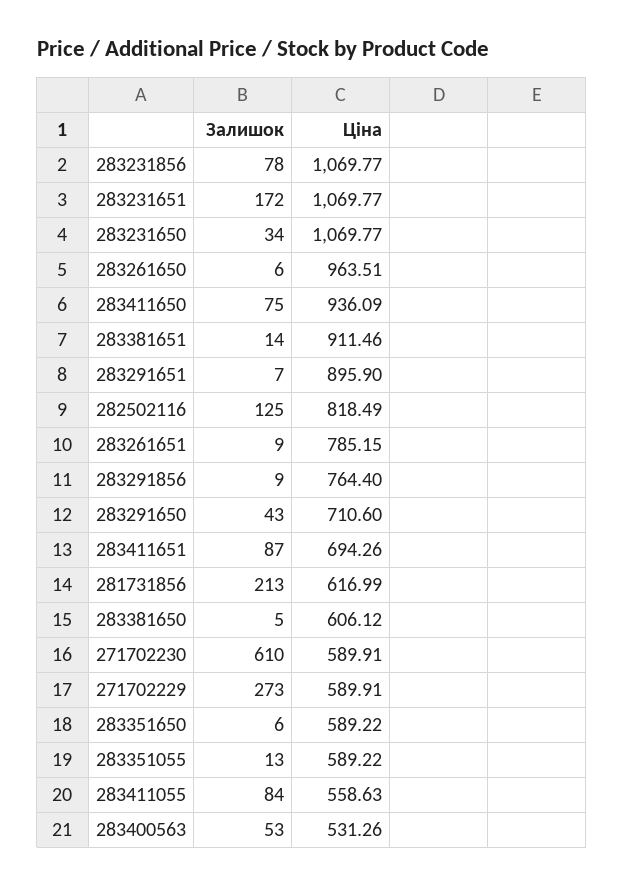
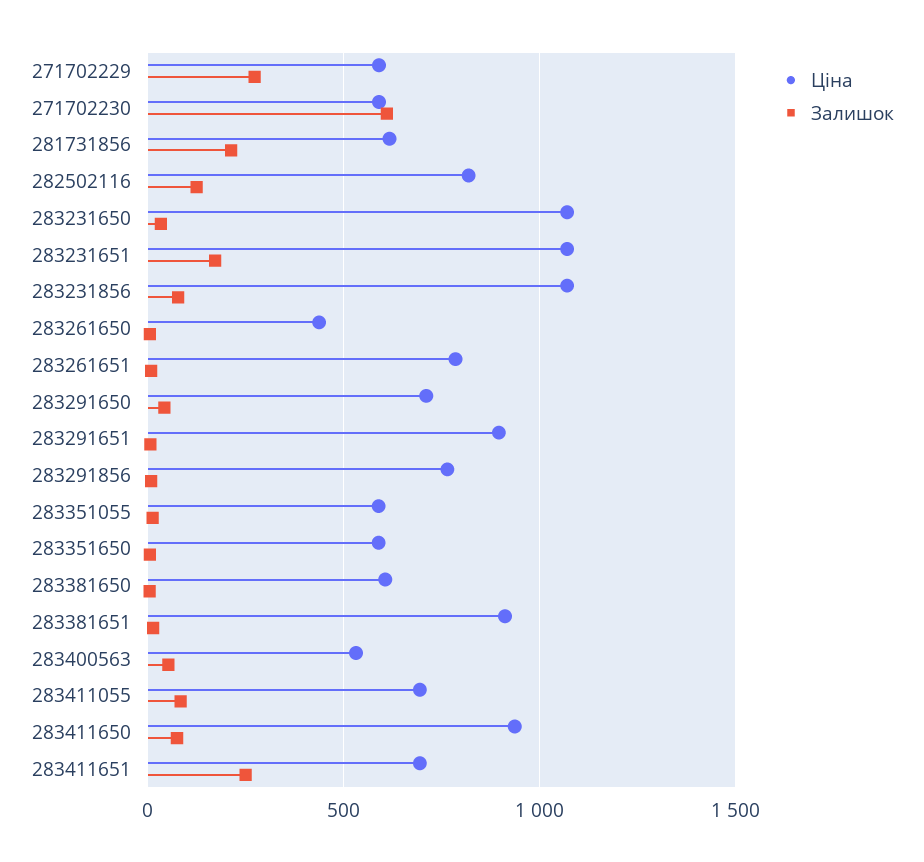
  {
    "Залишок": {
      "283231856": 78,
      "283231651": 172,
      "283231650": 34,
      "283261650": 6,
      "283411650": 75,
      "283381651": 14,
      "283291651": 7,
      "282502116": 125,
      "283261651": 9,
      "283291856": 9,
      "283291650": 43,
-     "283411651": 87,
+     "283411651": 250,
      "281731856": 213,
      "283381650": 5,
      "271702230": 610,
      "271702229": 273,
      "283351650": 6,
      "283351055": 13,
      "283411055": 84,
      "283400563": 53
    },
    "Ціна": {
      "283231856": 1069.77,
      "283231651": 1069.77,
      "283231650": 1069.77,
-     "283261650": 963.51,
+     "283261650": 450,
      "283411650": 936.09,
      "283381651": 911.46,
      "283291651": 895.9,
      "282502116": 818.49,
      "283261651": 785.15,
      "283291856": 764.4,
      "283291650": 710.6,
      "283411651": 694.26,
      "281731856": 616.99,
      "283381650": 606.12,
      "271702230": 589.91,
      "271702229": 589.91,
      "283351650": 589.22,
      "283351055": 589.22,
-     "283411055": 558.63,
+     "283411055": 700,
      "283400563": 531.26
    }
  }

